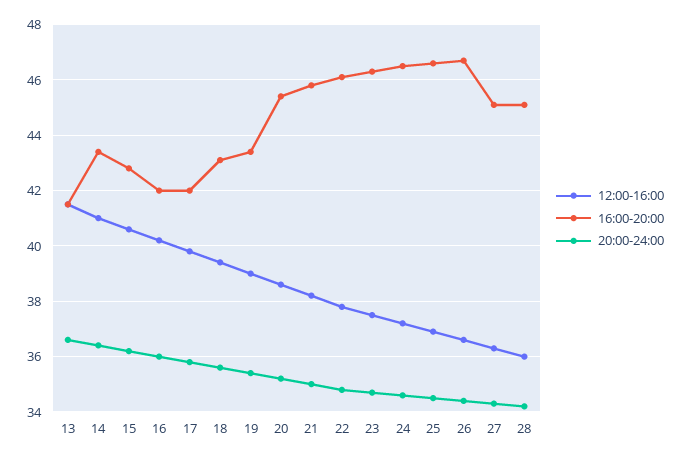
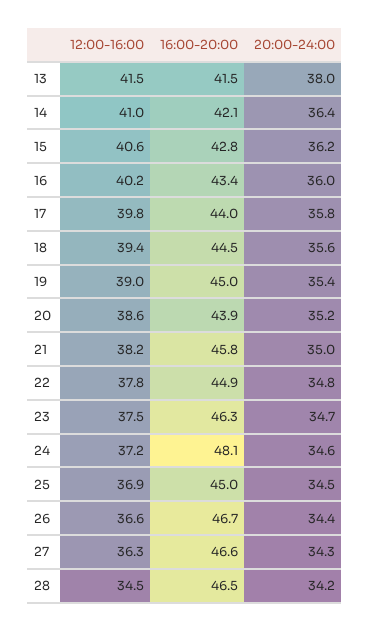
  {
    "12:00-16:00": {
      "13": 41.5,
      "14": 41,
      "15": 40.6,
      "16": 40.2,
      "17": 39.8,
      "18": 39.4,
      "19": 39,
      "20": 38.6,
      "21": 38.2,
      "22": 37.8,
      "23": 37.5,
      "24": 37.2,
      "25": 36.9,
      "26": 36.6,
      "27": 36.3,
-     "28": 36
+     "28": 34.5
    },
    "16:00-20:00": {
      "13": 41.5,
-     "14": 43.5,
+     "14": 42.1,
      "15": 42.8,
-     "16": 42,
+     "16": 43.4,
-     "17": 42,
+     "17": 44,
-     "18": 43,
+     "18": 44.5,
-     "19": 43.5,
+     "19": 45,
-     "20": 45.5,
+     "20": 43.9,
      "21": 45.8,
-     "22": 46,
+     "22": 44.9,
      "23": 46.3,
-     "24": 46.5,
+     "24": 48.1,
-     "25": 46.5,
+     "25": 45,
      "26": 46.7,
-     "27": 45,
+     "27": 46.6,
-     "28": 45
+     "28": 46.5
    },
    "20:00-24:00": {
-     "13": 36.5,
+     "13": 38,
      "14": 36.4,
      "15": 36.2,
      "16": 36,
      "17": 35.8,
      "18": 35.6,
      "19": 35.4,
      "20": 35.2,
      "21": 35,
      "22": 34.8,
      "23": 34.7,
      "24": 34.6,
      "25": 34.5,
      "26": 34.4,
      "27": 34.3,
      "28": 34.2
    }
  }

